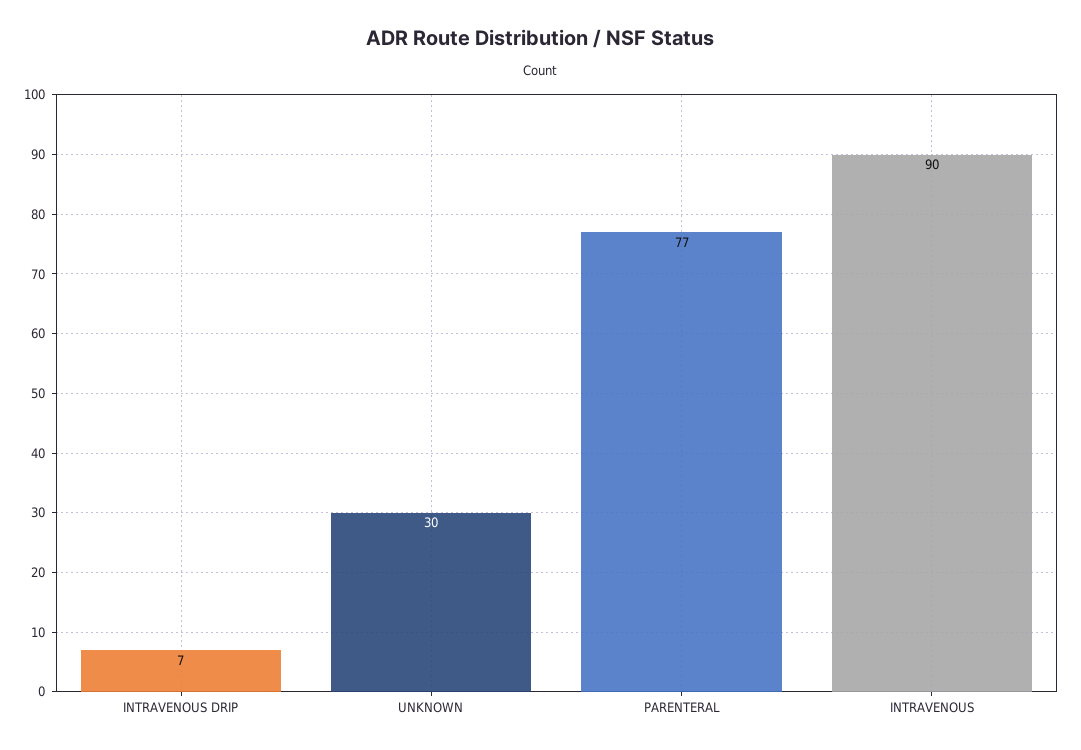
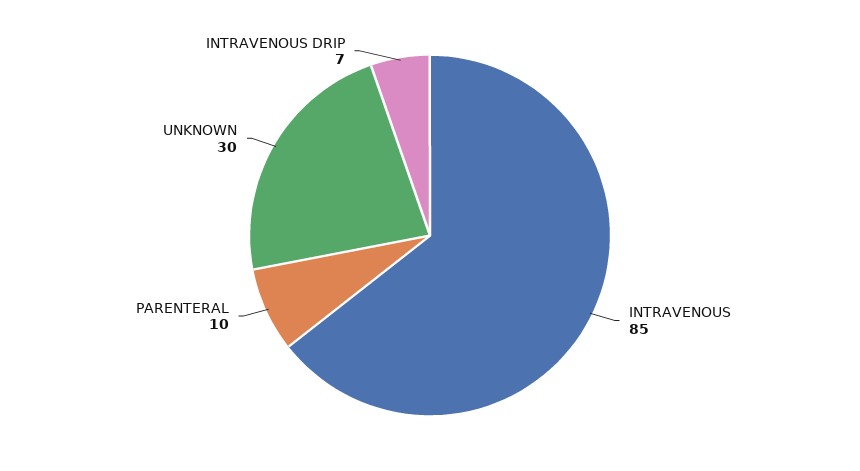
  {
    "INTRAVENOUS DRIP": 7,
    "UNKNOWN": 30,
-   "PARENTERAL": 77,
+   "PARENTERAL": 10,
-   "INTRAVENOUS": 90
+   "INTRAVENOUS": 85
  }

